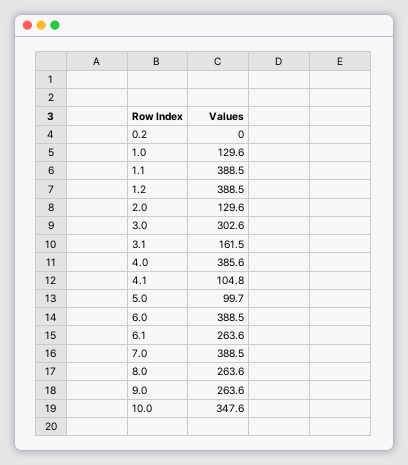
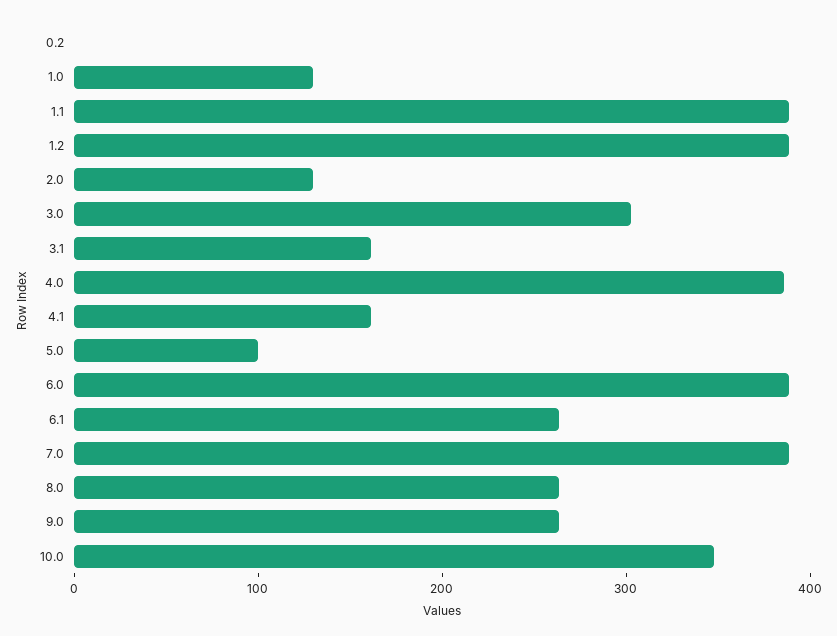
  {
    "0.2": 0,
    "1.0": 129.6,
    "1.1": 388.5,
    "1.2": 388.5,
    "2.0": 129.6,
    "3.0": 302.6,
    "3.1": 161.5,
    "4.0": 385.6,
-   "4.1": 104.8,
+   "4.1": 160,
    "5.0": 99.7,
    "6.0": 388.5,
    "6.1": 263.6,
    "7.0": 388.5,
    "8.0": 263.6,
    "9.0": 263.6,
    "10.0": 347.6
  }

